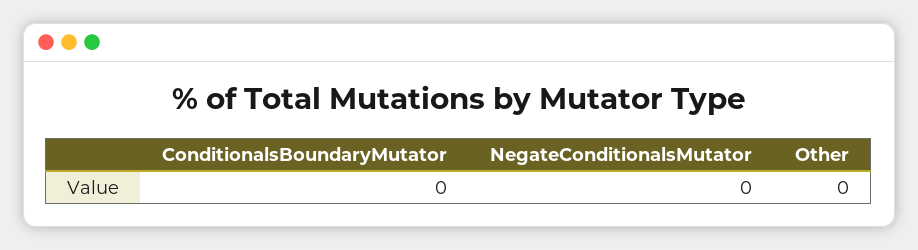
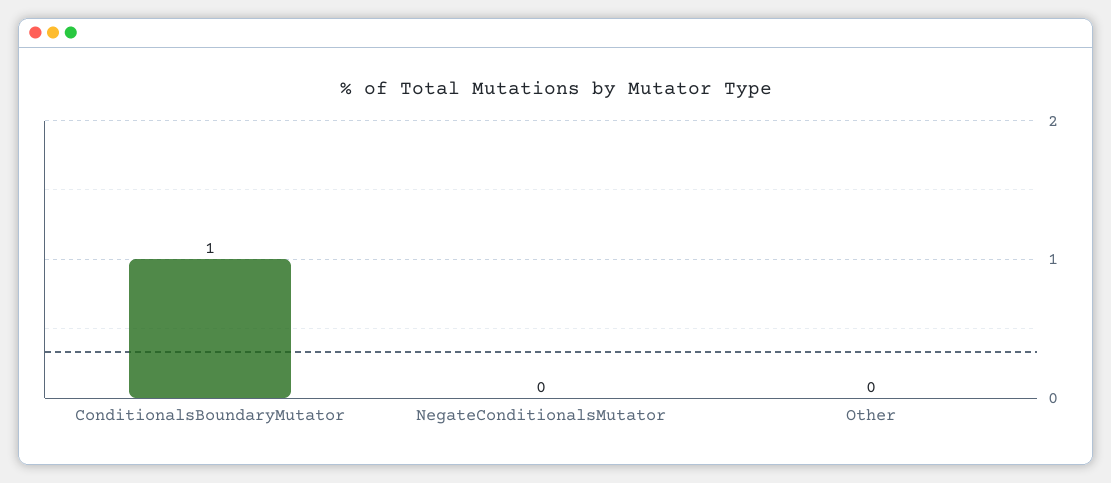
  {
-   "ConditionalsBoundaryMutator": 0,
+   "ConditionalsBoundaryMutator": 1,
    "NegateConditionalsMutator": 0,
    "Other": 0
  }

